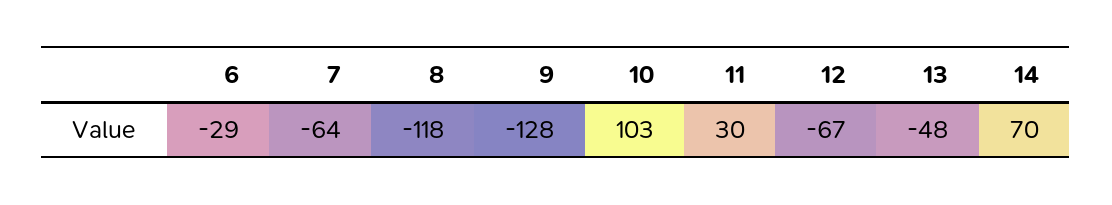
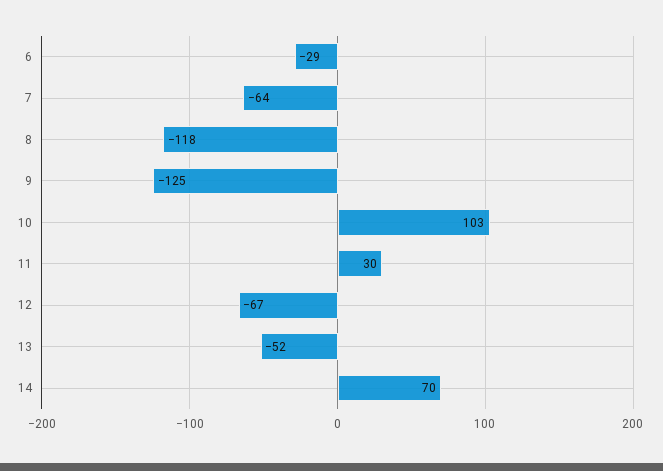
  {
    "6": -29,
    "7": -64,
    "8": -118,
-   "9": -128,
+   "9": -125,
    "10": 103,
    "11": 30,
    "12": -67,
-   "13": -48,
+   "13": -52,
    "14": 70
  }

